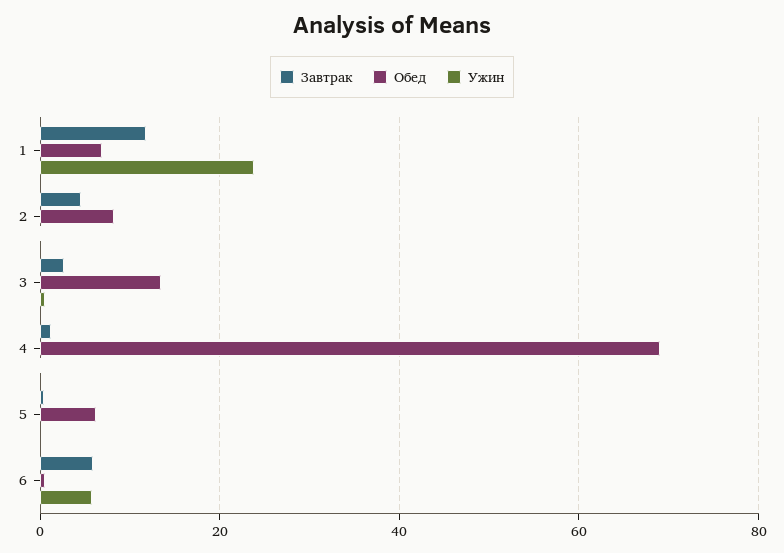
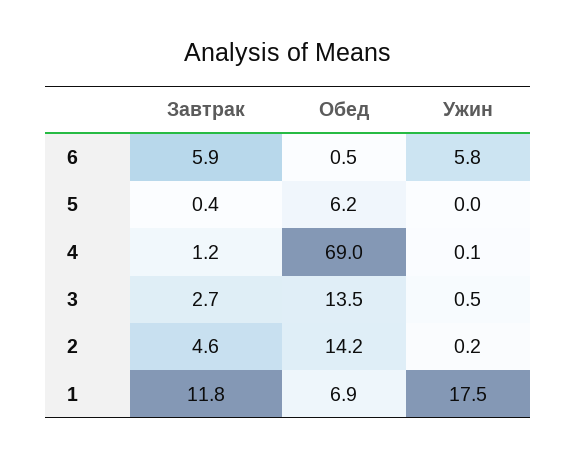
  {
    "Завтрак": {
      "1": 11.8,
      "2": 4.6,
      "3": 2.7,
      "4": 1.2,
      "5": 0.4,
      "6": 5.9
    },
    "Обед": {
      "1": 6.9,
-     "2": 8,
+     "2": 14.2,
      "3": 13.5,
      "4": 69,
      "5": 6.2,
      "6": 0.5
    },
    "Ужин": {
-     "1": 24,
+     "1": 17.5,
      "2": 0.2,
      "3": 0.5,
      "4": 0.1,
      "5": 0,
      "6": 5.8
    }
  }

